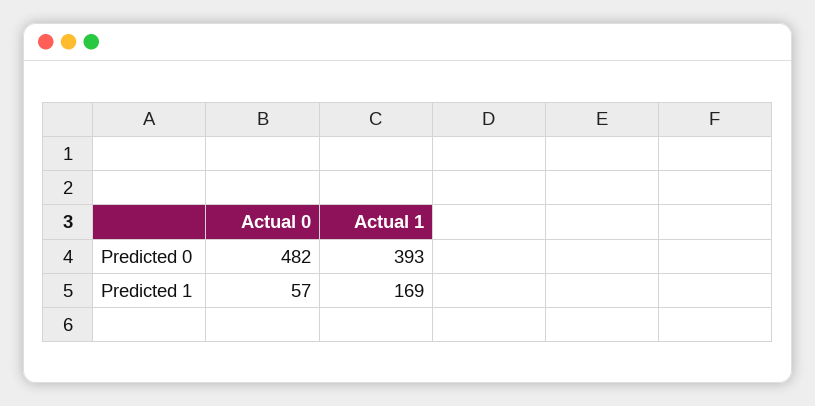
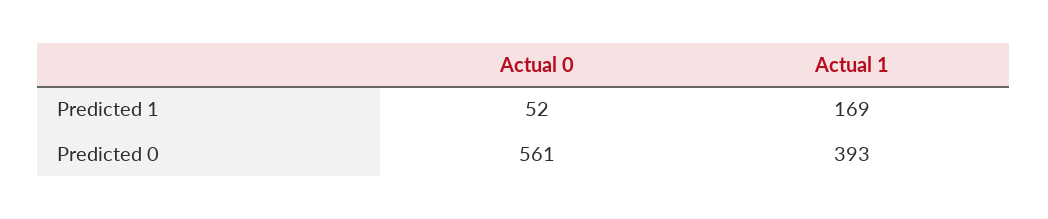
  {
    "Actual 0": {
-     "Predicted 0": 482,
+     "Predicted 0": 561,
-     "Predicted 1": 57
+     "Predicted 1": 52
    },
    "Actual 1": {
      "Predicted 0": 393,
      "Predicted 1": 169
    }
  }

